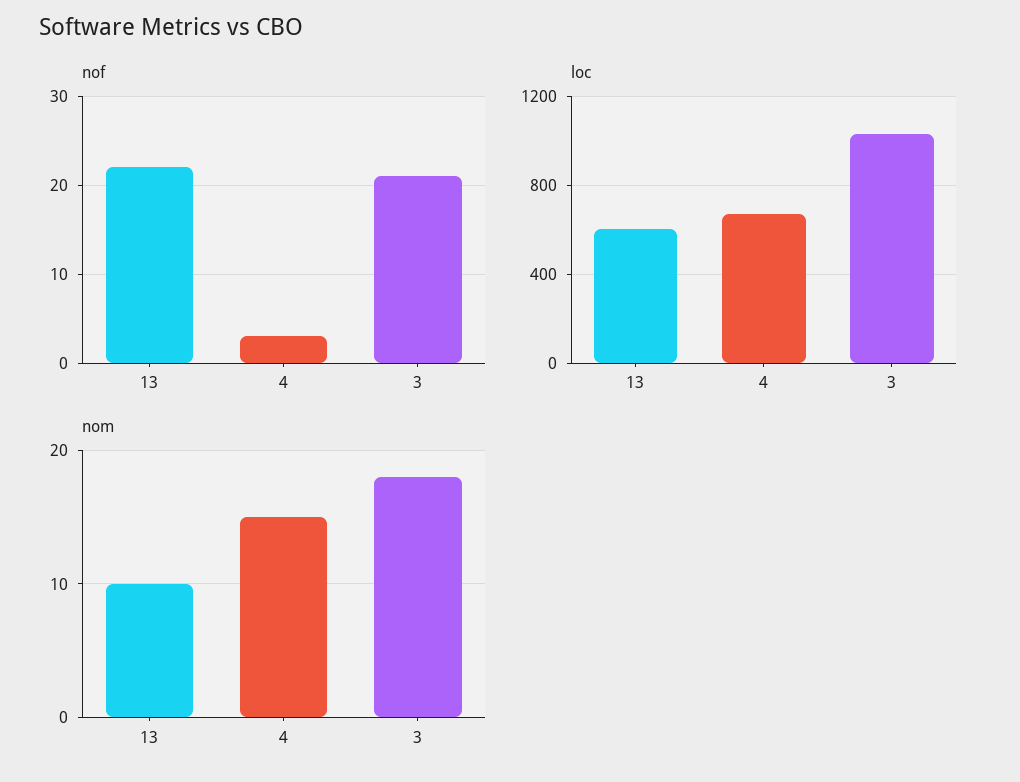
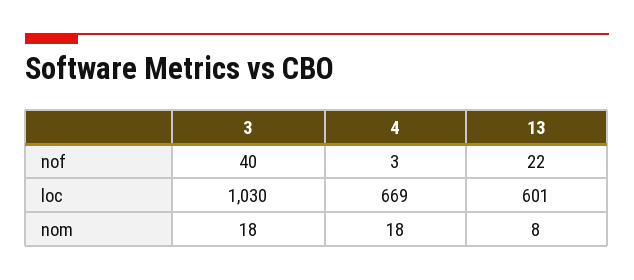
  {
    "nof": {
      "13": 22,
      "4": 3,
-     "3": 21
+     "3": 40
    },
    "loc": {
      "13": 601,
      "4": 669,
      "3": 1030
    },
    "nom": {
-     "13": 10,
+     "13": 8,
-     "4": 15,
+     "4": 18,
      "3": 18
    }
  }

